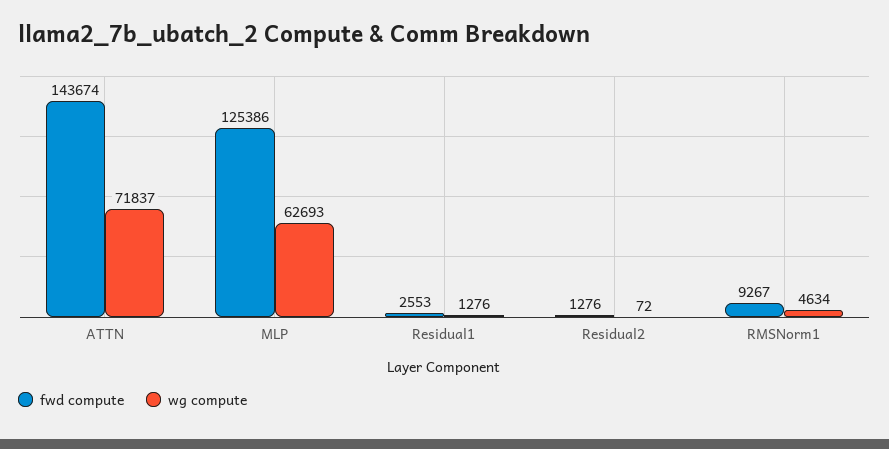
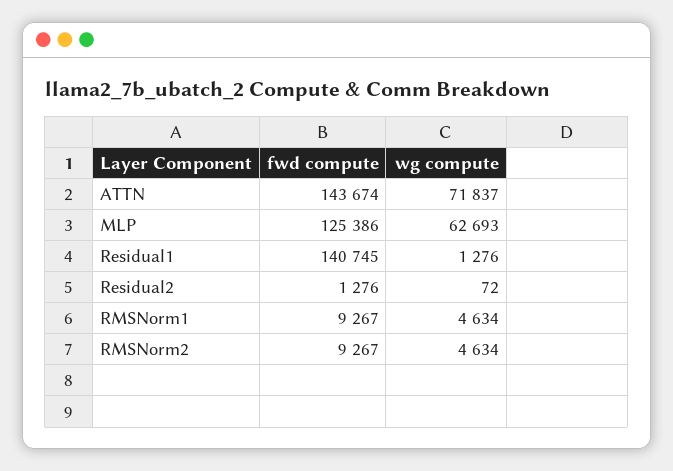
  {
    "fwd compute": {
      "ATTN": 143674,
      "MLP": 125386,
-     "Residual1": 2553,
+     "Residual1": 140745,
      "Residual2": 1276,
-     "RMSNorm1": 9267
+     "RMSNorm1": 9267,
+     "RMSNorm2": 9267
    },
    "wg compute": {
      "ATTN": 71837,
      "MLP": 62693,
      "Residual1": 1276,
      "Residual2": 72,
-     "RMSNorm1": 4634
+     "RMSNorm1": 4634,
+     "RMSNorm2": 4634
    }
  }

